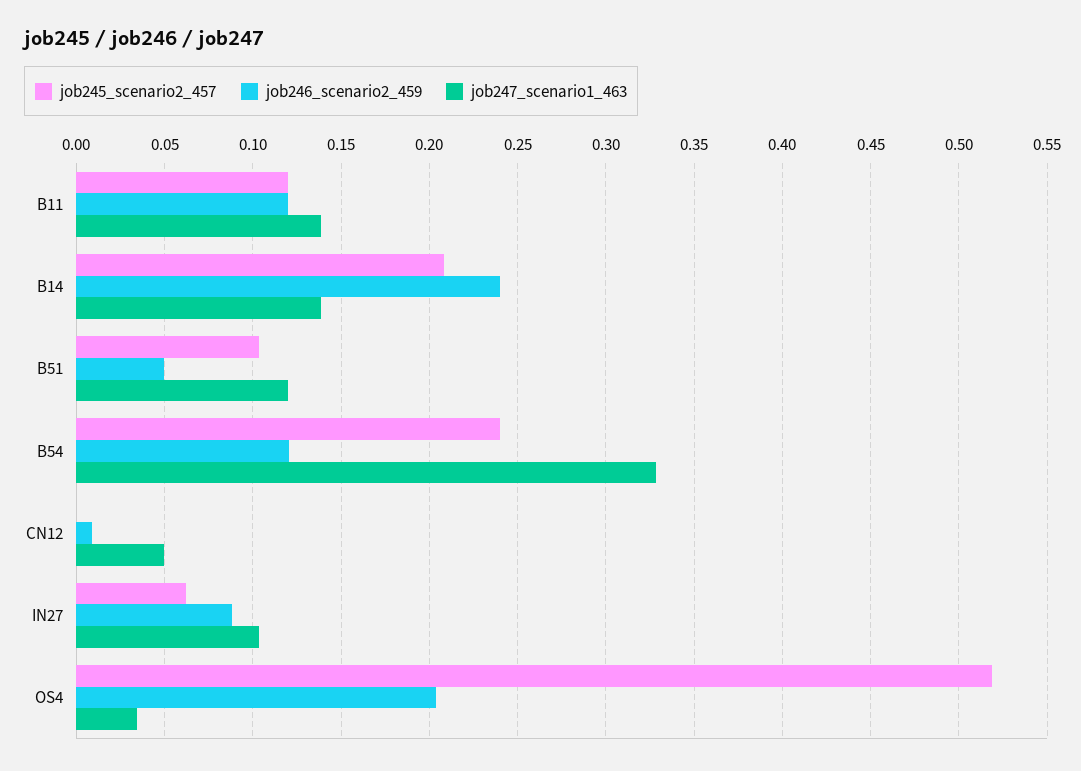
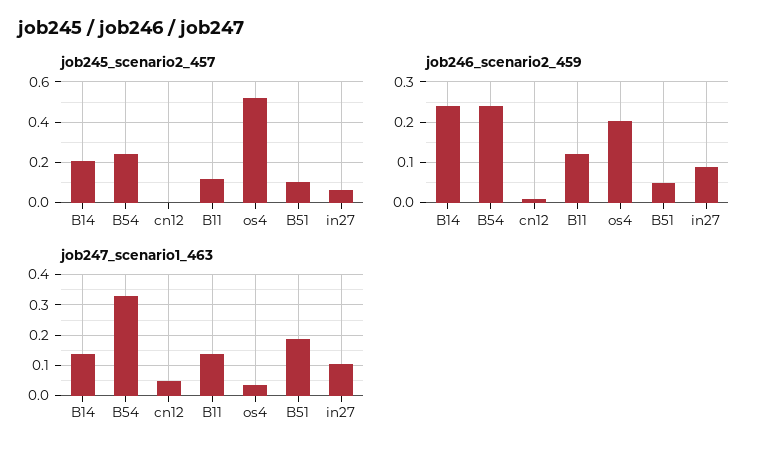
  {
    "job245_scenario2_457": {
      "B11": 0.12,
      "B14": 0.21,
      "B51": 0.105,
      "B54": 0.24,
      "CN12": 0,
      "IN27": 0.06,
      "OS4": 0.52
    },
    "job246_scenario2_459": {
      "B11": 0.12,
      "B14": 0.24,
      "B51": 0.05,
-     "B54": 0.12,
+     "B54": 0.24,
      "CN12": 0.01,
      "IN27": 0.09,
      "OS4": 0.205
    },
    "job247_scenario1_463": {
      "B11": 0.14,
      "B14": 0.14,
-     "B51": 0.12,
+     "B51": 0.18,
      "B54": 0.33,
      "CN12": 0.05,
      "IN27": 0.105,
      "OS4": 0.035
    }
  }

